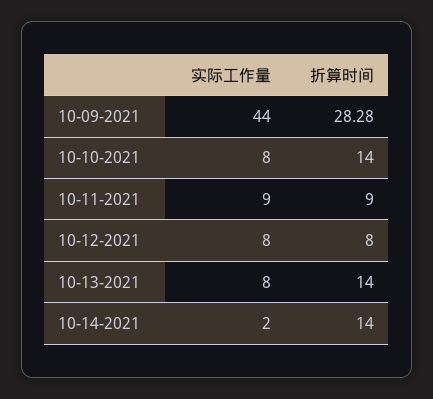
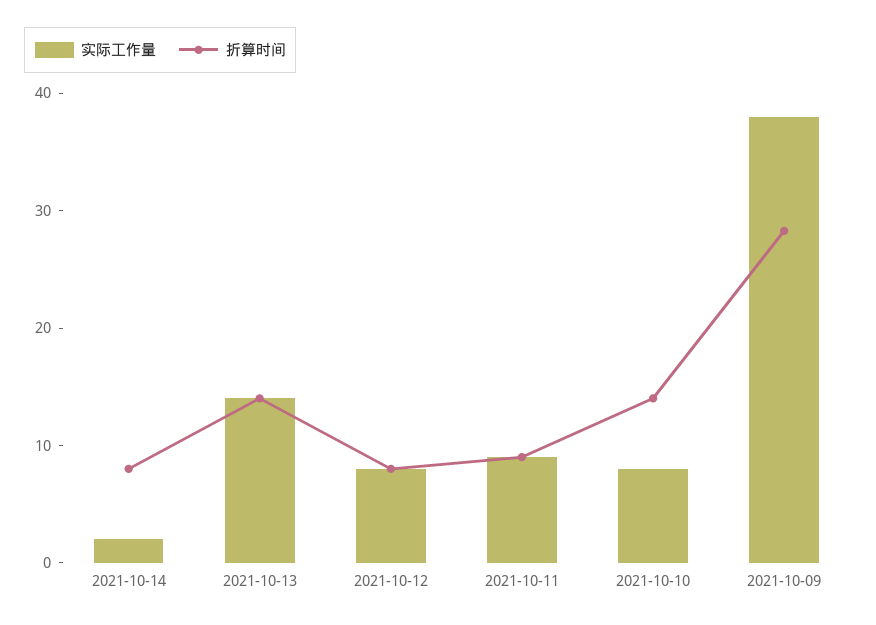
  {
    "实际工作量": {
-     "10-09-2021": 44,
+     "10-09-2021": 38,
      "10-10-2021": 8,
      "10-11-2021": 9,
      "10-12-2021": 8,
-     "10-13-2021": 8,
+     "10-13-2021": 14,
      "10-14-2021": 2
    },
    "折算时间": {
      "10-09-2021": 28.28,
      "10-10-2021": 14,
      "10-11-2021": 9,
      "10-12-2021": 8,
      "10-13-2021": 14,
-     "10-14-2021": 14
+     "10-14-2021": 8
    }
  }

